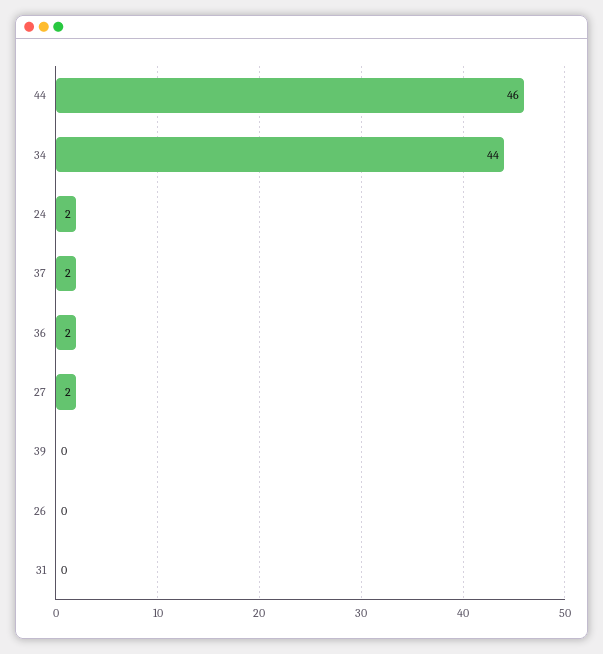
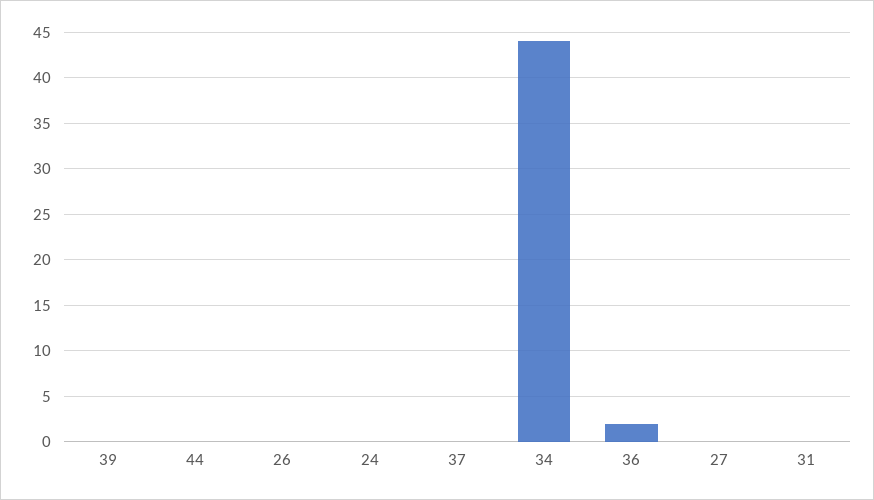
  {
-   "44": 46,
+   "44": 0,
    "34": 44,
-   "24": 2,
+   "24": 0,
-   "37": 2,
+   "37": 0,
    "36": 2,
-   "27": 2,
+   "27": 0,
    "39": 0,
    "26": 0,
    "31": 0
  }

